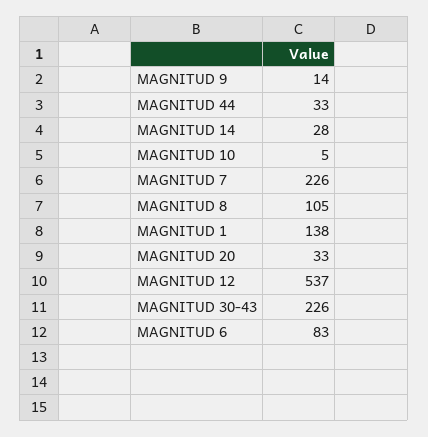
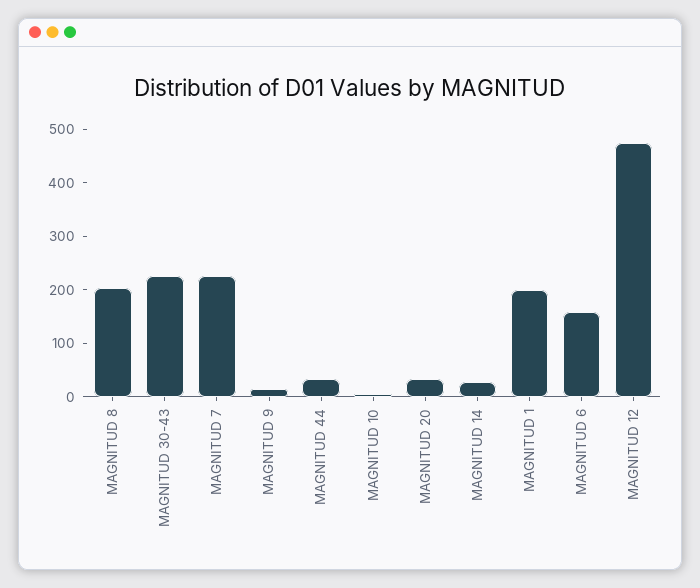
  {
    "MAGNITUD 9": 14,
    "MAGNITUD 44": 33,
    "MAGNITUD 14": 28,
    "MAGNITUD 10": 5,
    "MAGNITUD 7": 226,
-   "MAGNITUD 8": 105,
+   "MAGNITUD 8": 200,
-   "MAGNITUD 1": 138,
+   "MAGNITUD 1": 200,
    "MAGNITUD 20": 33,
-   "MAGNITUD 12": 537,
+   "MAGNITUD 12": 480,
    "MAGNITUD 30-43": 226,
-   "MAGNITUD 6": 83
+   "MAGNITUD 6": 160
  }

